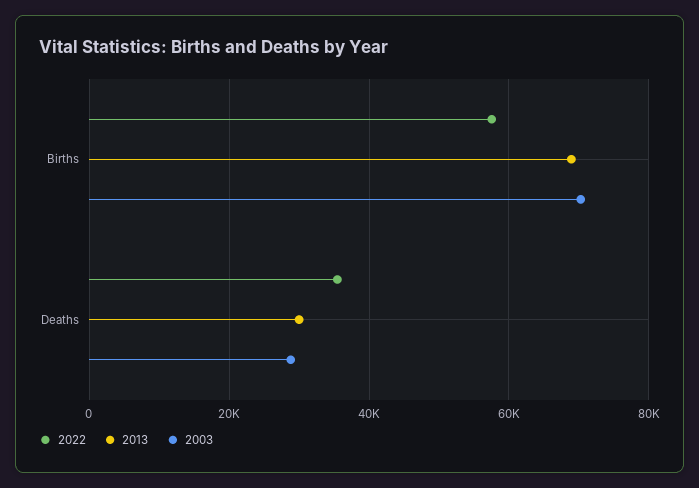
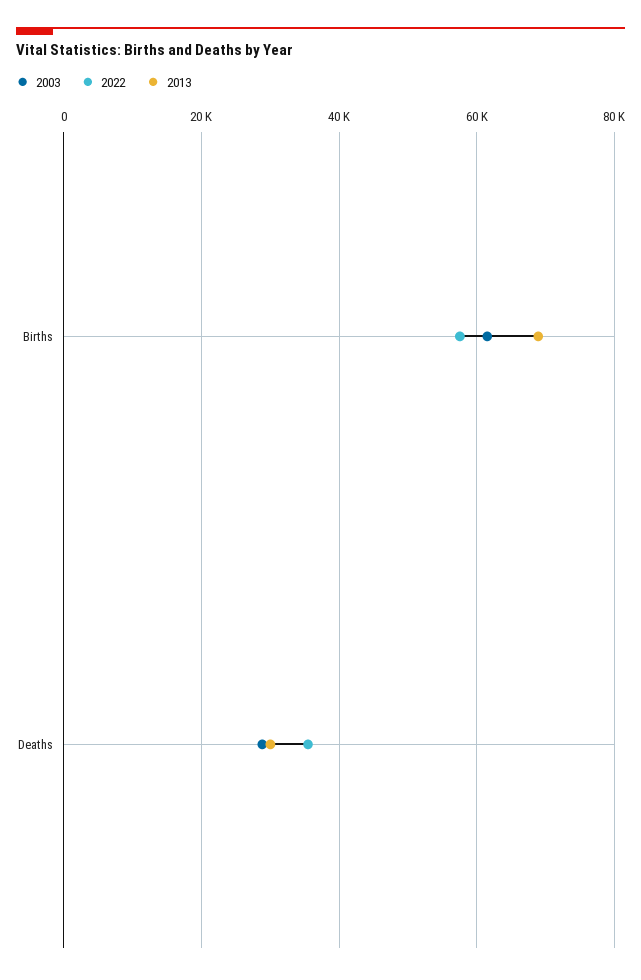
  {
    "2022": {
      "Births": 58000,
      "Deaths": 36000
    },
    "2013": {
      "Births": 68000,
      "Deaths": 30000
    },
    "2003": {
-     "Births": 70000,
+     "Births": 62000,
      "Deaths": 28000
    }
  }

